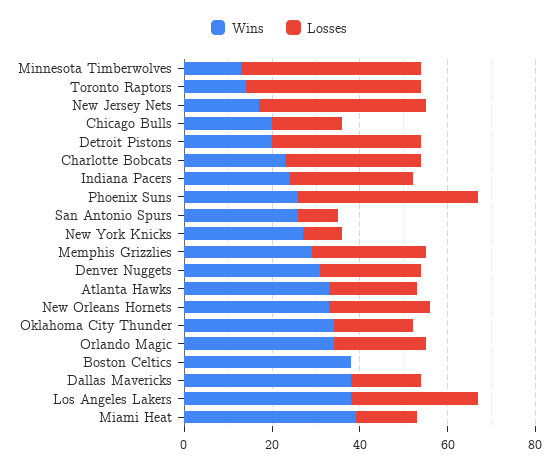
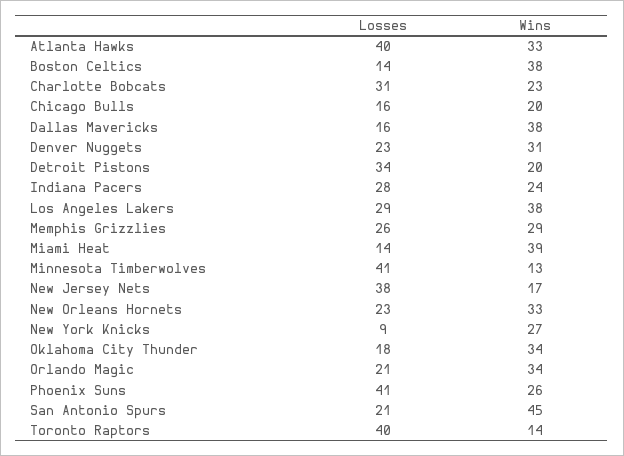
  {
    "Wins": {
      "Minnesota Timberwolves": 13,
      "Toronto Raptors": 14,
      "New Jersey Nets": 17,
      "Chicago Bulls": 20,
      "Detroit Pistons": 20,
      "Charlotte Bobcats": 23,
      "Indiana Pacers": 24,
      "Phoenix Suns": 26,
-     "San Antonio Spurs": 25,
+     "San Antonio Spurs": 45,
      "New York Knicks": 27,
      "Memphis Grizzlies": 29,
      "Denver Nuggets": 31,
      "Atlanta Hawks": 33,
      "New Orleans Hornets": 33,
      "Oklahoma City Thunder": 34,
      "Orlando Magic": 34,
      "Boston Celtics": 38,
      "Dallas Mavericks": 38,
      "Los Angeles Lakers": 38,
      "Miami Heat": 39
    },
    "Losses": {
      "Minnesota Timberwolves": 41,
      "Toronto Raptors": 40,
      "New Jersey Nets": 38,
      "Chicago Bulls": 16,
      "Detroit Pistons": 34,
      "Charlotte Bobcats": 31,
      "Indiana Pacers": 28,
      "Phoenix Suns": 41,
-     "San Antonio Spurs": 10,
+     "San Antonio Spurs": 21,
      "New York Knicks": 9,
      "Memphis Grizzlies": 26,
      "Denver Nuggets": 23,
-     "Atlanta Hawks": 20,
+     "Atlanta Hawks": 40,
      "New Orleans Hornets": 23,
      "Oklahoma City Thunder": 18,
      "Orlando Magic": 21,
-     "Boston Celtics": 0,
+     "Boston Celtics": 14,
      "Dallas Mavericks": 16,
      "Los Angeles Lakers": 29,
      "Miami Heat": 14
    }
  }

